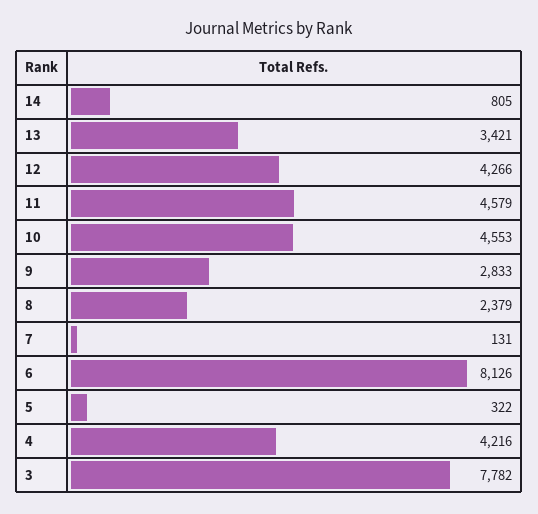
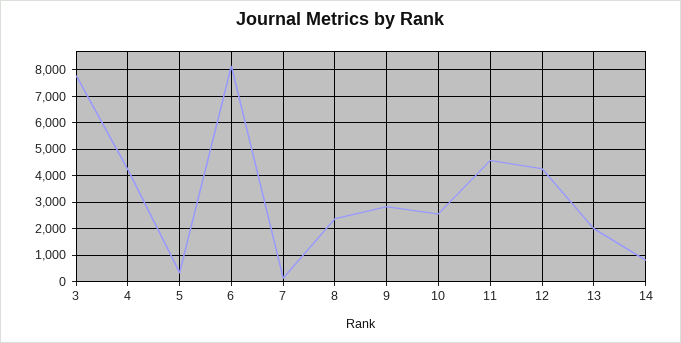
  {
    "14": 805,
-   "13": 3421,
+   "13": 2000,
    "12": 4266,
    "11": 4579,
-   "10": 4553,
+   "10": 2500,
    "9": 2833,
    "8": 2379,
    "7": 131,
    "6": 8126,
    "5": 322,
    "4": 4216,
    "3": 7782
  }

